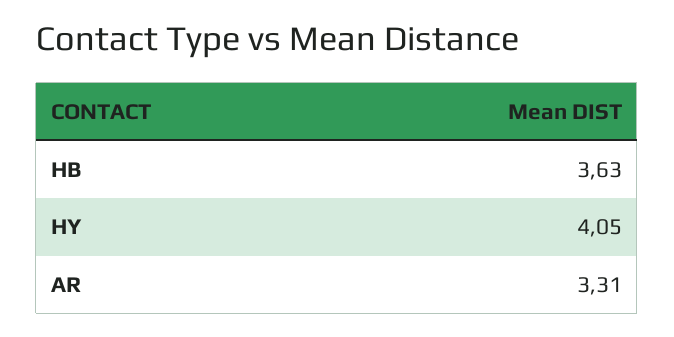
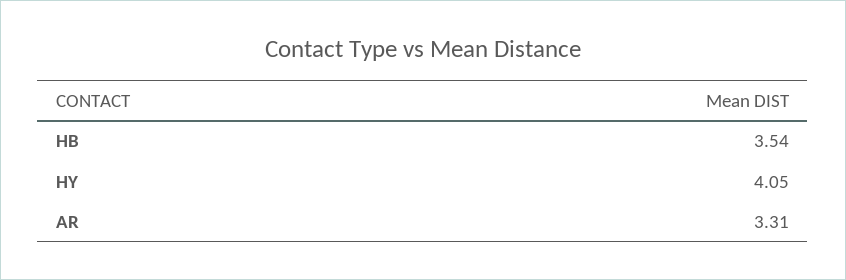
  {
-   "HB": 3.63,
+   "HB": 3.54,
    "HY": 4.05,
    "AR": 3.31
  }

